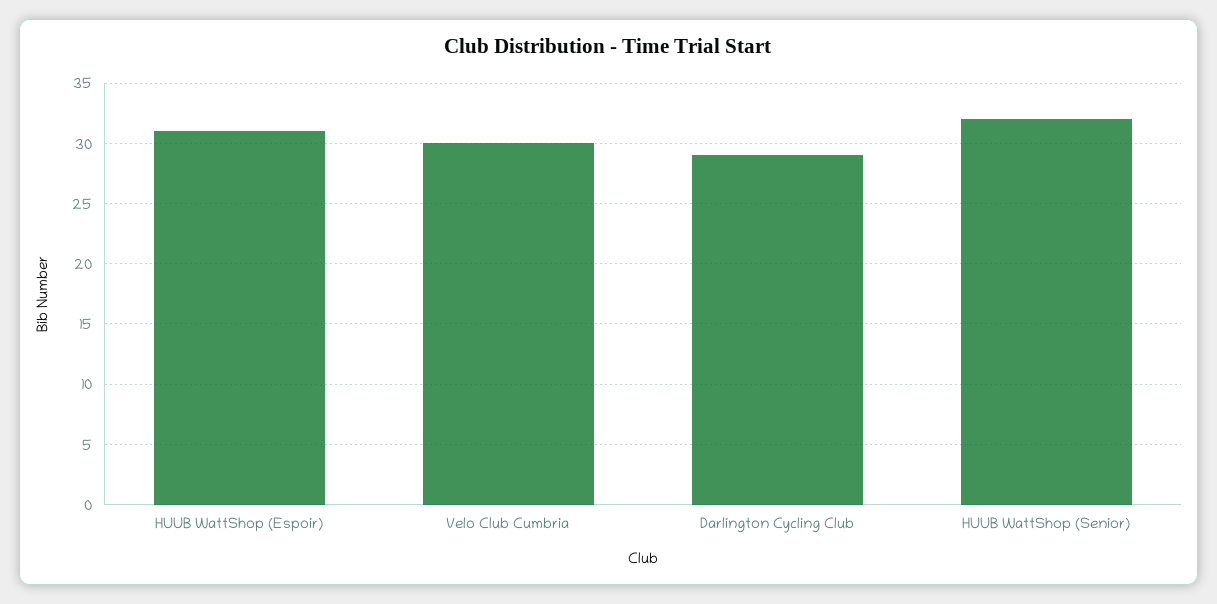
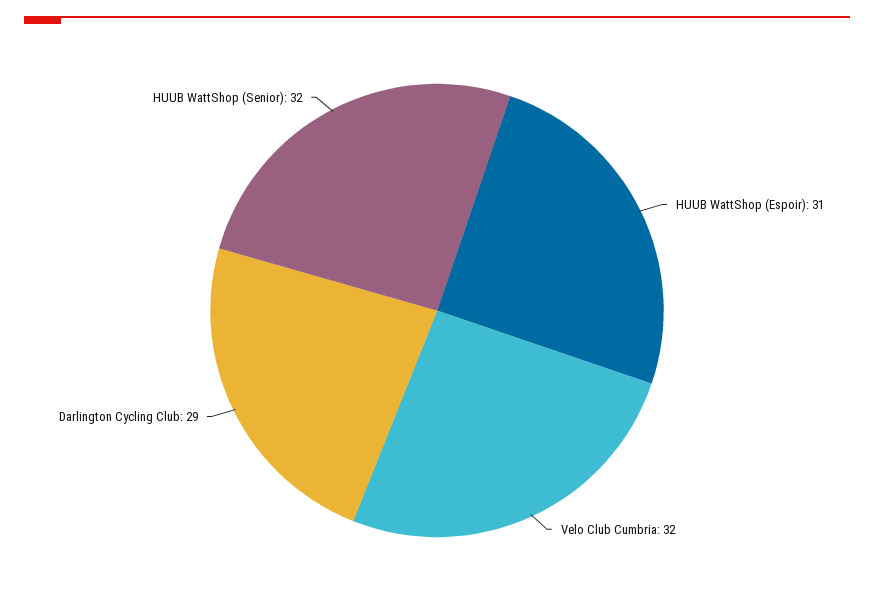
  {
    "HUUB WattShop (Espoir)": 31,
-   "Velo Club Cumbria": 30,
+   "Velo Club Cumbria": 32,
    "Darlington Cycling Club": 29,
    "HUUB WattShop (Senior)": 32
  }

